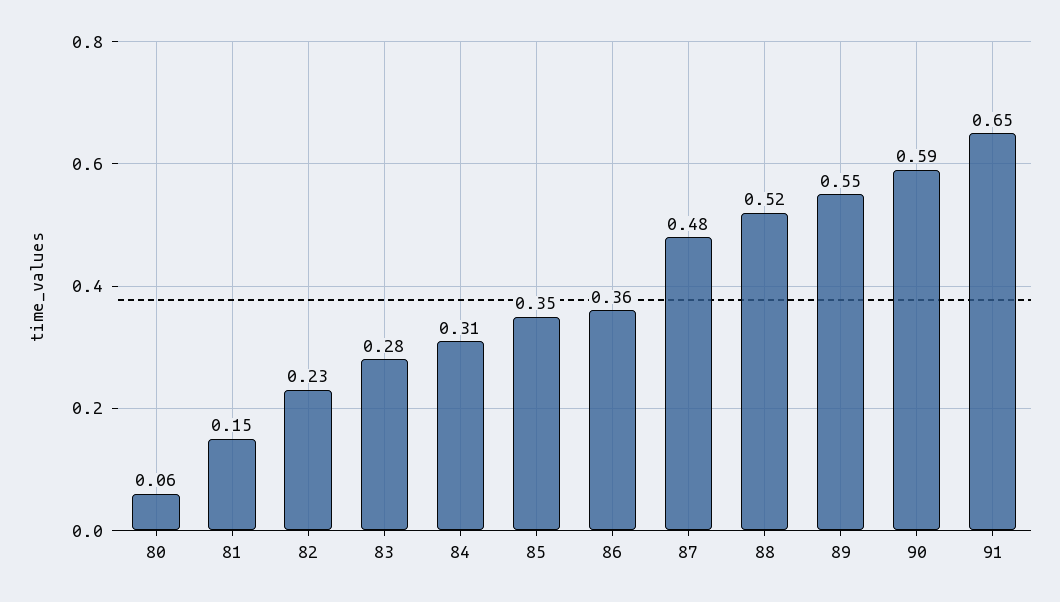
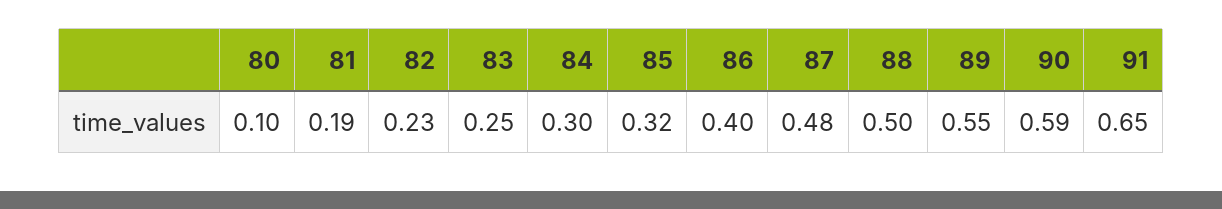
  {
-   "80": 0.06,
+   "80": 0.1,
-   "81": 0.15,
+   "81": 0.19,
    "82": 0.23,
-   "83": 0.28,
+   "83": 0.25,
-   "84": 0.31,
+   "84": 0.3,
-   "85": 0.35,
+   "85": 0.32,
-   "86": 0.36,
+   "86": 0.4,
    "87": 0.48,
-   "88": 0.52,
+   "88": 0.5,
    "89": 0.55,
    "90": 0.59,
    "91": 0.65
  }

